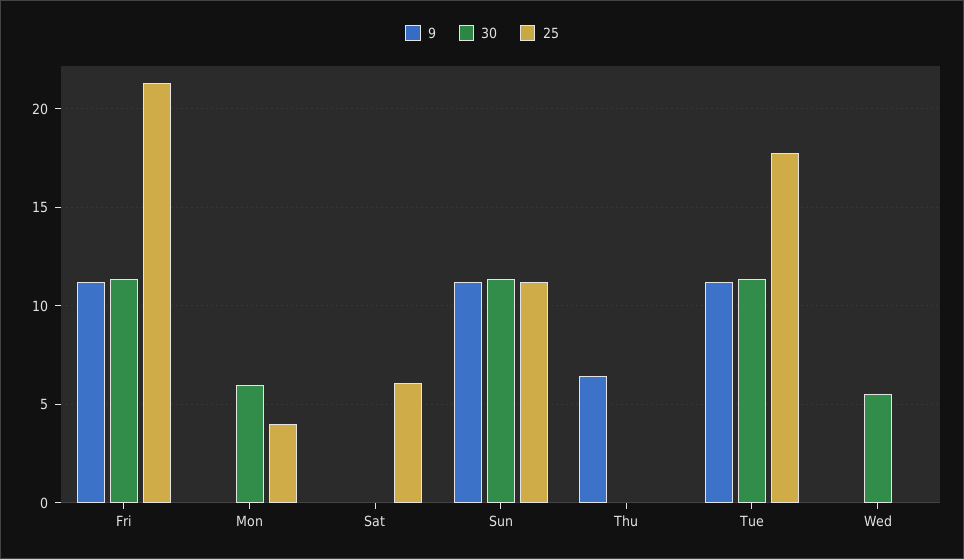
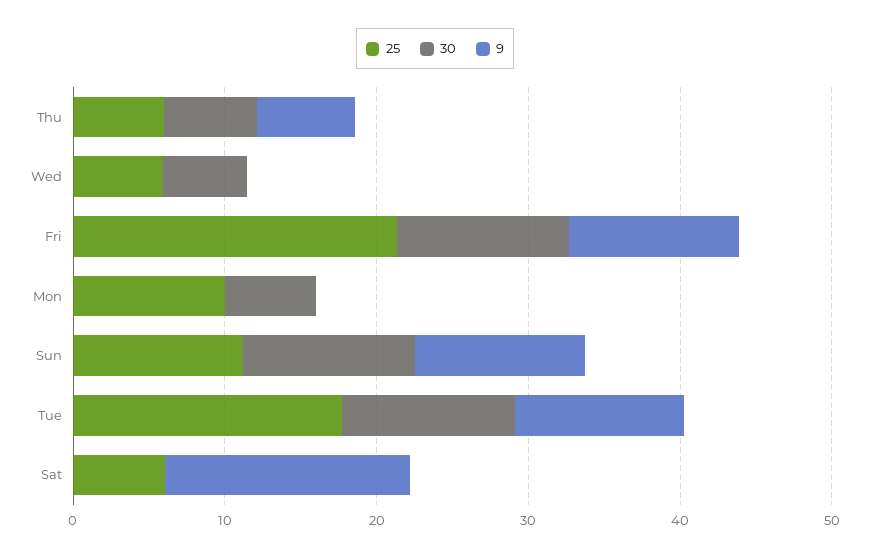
  {
    "9": {
      "Fri": 11,
      "Mon": 0,
-     "Sat": 0,
+     "Sat": 16,
      "Sun": 11,
      "Thu": 6.5,
      "Tue": 11,
      "Wed": 0
    },
    "30": {
      "Fri": 11.5,
      "Mon": 6,
      "Sat": 0,
      "Sun": 11.5,
-     "Thu": 0,
+     "Thu": 6,
      "Tue": 11.5,
      "Wed": 5.5
    },
    "25": {
      "Fri": 21.5,
-     "Mon": 4,
+     "Mon": 10,
      "Sat": 6,
      "Sun": 11,
-     "Thu": 0,
+     "Thu": 6,
      "Tue": 17.5,
-     "Wed": 0
+     "Wed": 6
    }
  }

